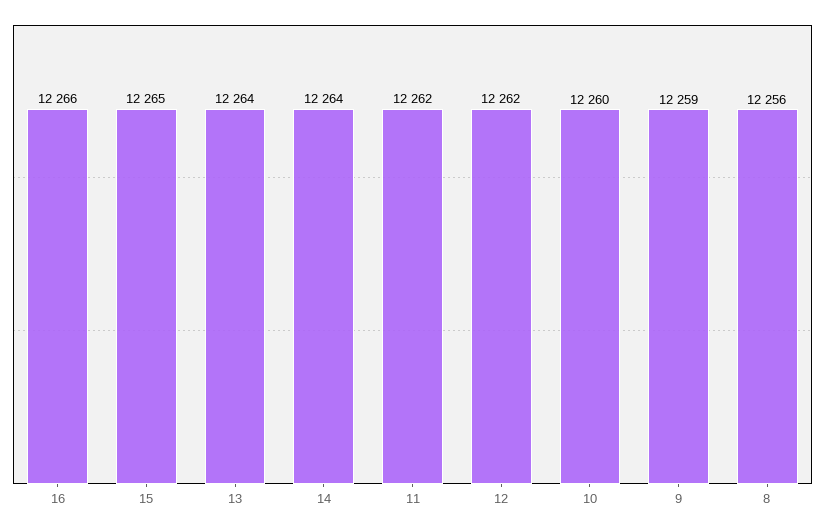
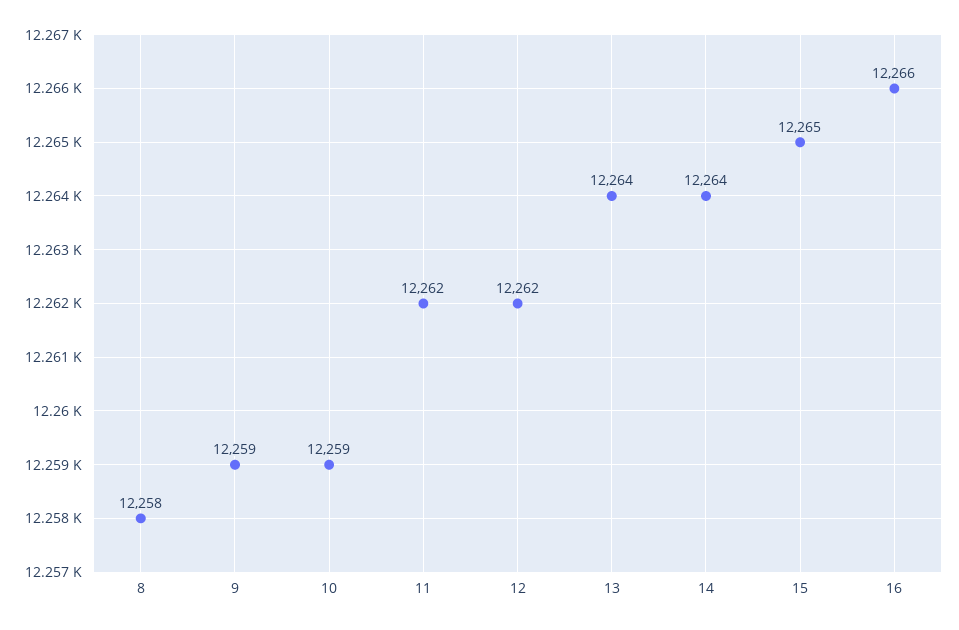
  {
    "16": 12266,
    "15": 12265,
    "13": 12264,
    "14": 12264,
    "11": 12262,
    "12": 12262,
-   "10": 12260,
+   "10": 12259,
    "9": 12259,
-   "8": 12256
+   "8": 12258
  }

